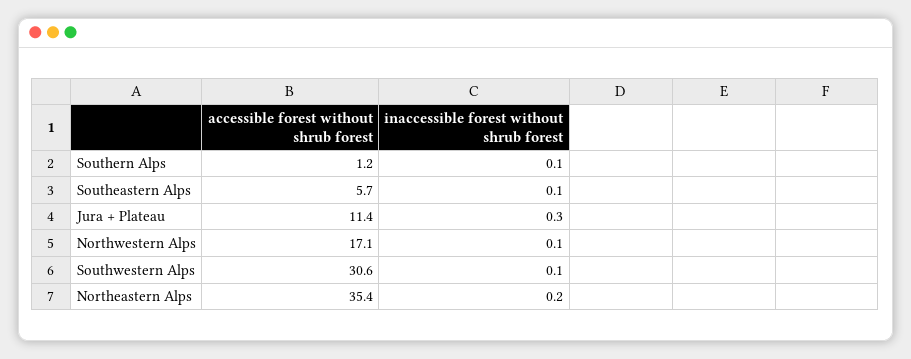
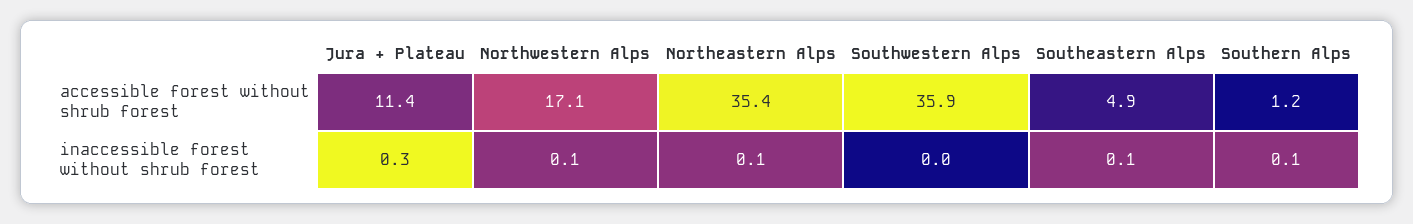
  {
    "accessible forest without shrub forest": {
      "Southern Alps": 1.2,
-     "Southeastern Alps": 5.7,
+     "Southeastern Alps": 4.9,
      "Jura + Plateau": 11.4,
      "Northwestern Alps": 17.1,
-     "Southwestern Alps": 30.6,
+     "Southwestern Alps": 35.9,
      "Northeastern Alps": 35.4
    },
    "inaccessible forest without shrub forest": {
      "Southern Alps": 0.1,
      "Southeastern Alps": 0.1,
      "Jura + Plateau": 0.3,
      "Northwestern Alps": 0.1,
-     "Southwestern Alps": 0.1,
+     "Southwestern Alps": 0,
-     "Northeastern Alps": 0.2
+     "Northeastern Alps": 0.1
    }
  }

